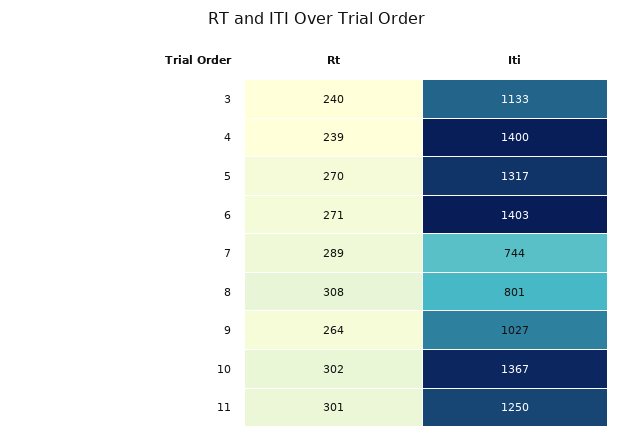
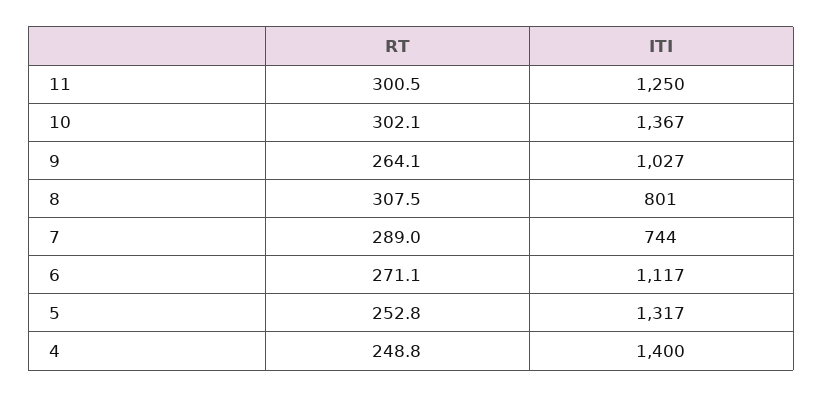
  {
    "Rt": {
-     "3": 240,
-     "4": 239,
+     "4": 248.8,
-     "5": 270,
+     "5": 252.8,
      "6": 271.1,
      "7": 289,
      "8": 307.5,
      "9": 264.1,
      "10": 302.1,
      "11": 300.5
    },
    "Iti": {
-     "3": 1133,
      "4": 1400,
      "5": 1317,
-     "6": 1403,
+     "6": 1117,
      "7": 744,
      "8": 801,
      "9": 1027,
      "10": 1367,
      "11": 1250
    }
  }

